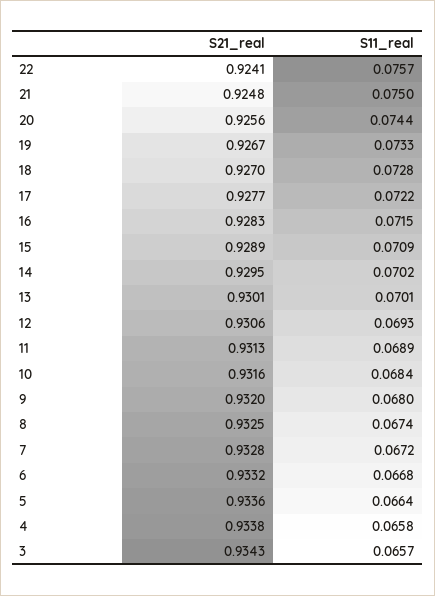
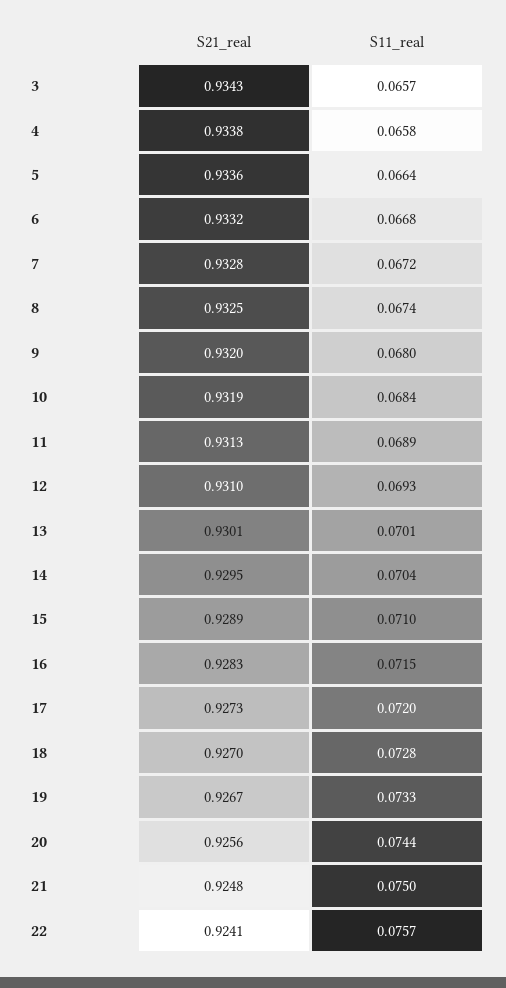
  {
    "S21_real": {
      "22": 0.9241,
      "21": 0.9248,
      "20": 0.9256,
      "19": 0.9267,
      "18": 0.927,
-     "17": 0.9277,
+     "17": 0.9273,
      "16": 0.9283,
      "15": 0.9289,
      "14": 0.9295,
      "13": 0.9301,
-     "12": 0.9306,
+     "12": 0.931,
      "11": 0.9313,
-     "10": 0.9316,
+     "10": 0.9319,
      "9": 0.932,
      "8": 0.9325,
      "7": 0.9328,
      "6": 0.9332,
      "5": 0.9336,
      "4": 0.9338,
      "3": 0.9343
    },
    "S11_real": {
      "22": 0.0757,
      "21": 0.075,
      "20": 0.0744,
      "19": 0.0733,
      "18": 0.0728,
-     "17": 0.0722,
+     "17": 0.072,
      "16": 0.0715,
-     "15": 0.0709,
+     "15": 0.071,
-     "14": 0.0702,
+     "14": 0.0704,
      "13": 0.0701,
      "12": 0.0693,
      "11": 0.0689,
      "10": 0.0684,
      "9": 0.068,
      "8": 0.0674,
      "7": 0.0672,
      "6": 0.0668,
      "5": 0.0664,
      "4": 0.0658,
      "3": 0.0657
    }
  }

